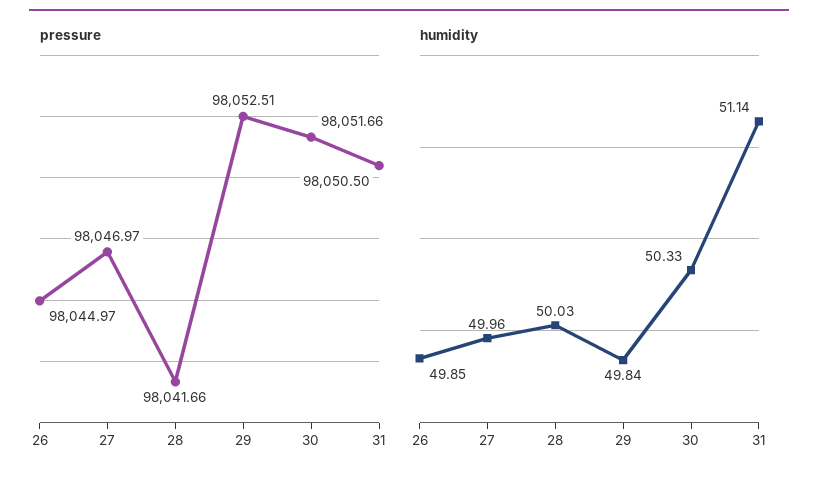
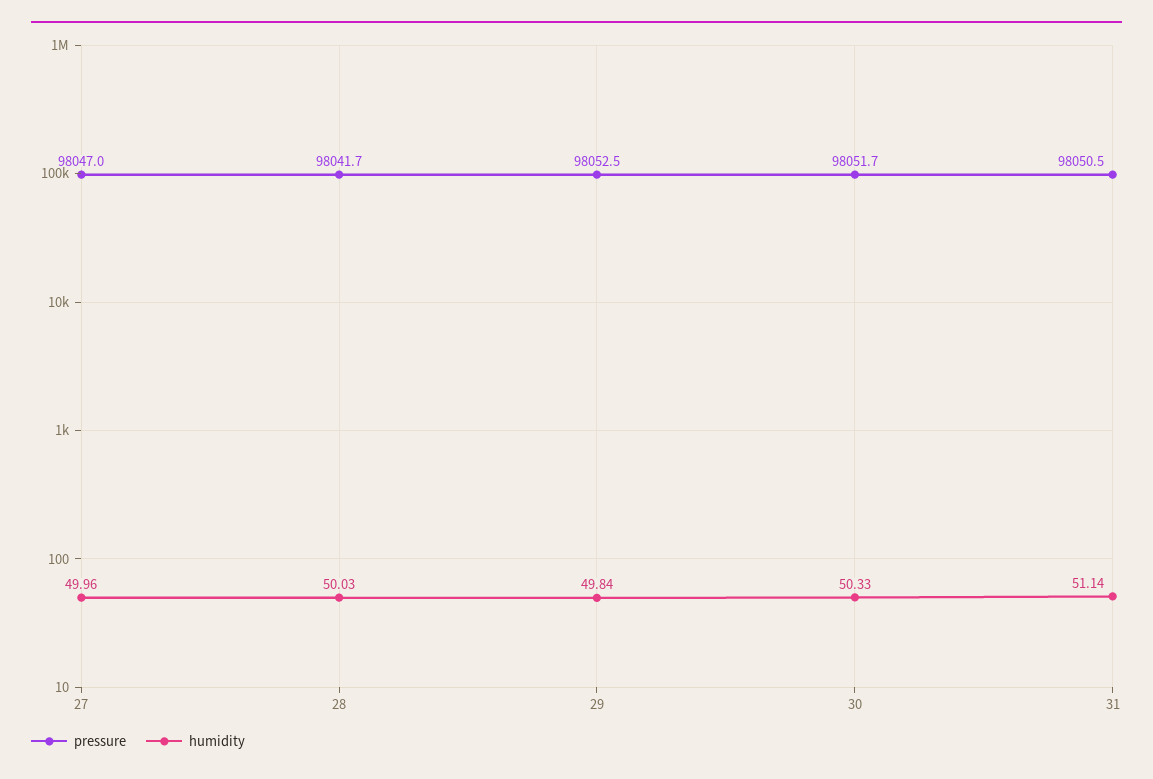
  {
    "pressure": {
-     "26": 98044.97,
      "27": 98046.97,
      "28": 98041.66,
      "29": 98052.51,
      "30": 98051.66,
      "31": 98050.5
    },
    "humidity": {
-     "26": 49.85,
      "27": 49.96,
      "28": 50.03,
      "29": 49.84,
      "30": 50.33,
      "31": 51.14
    }
  }

